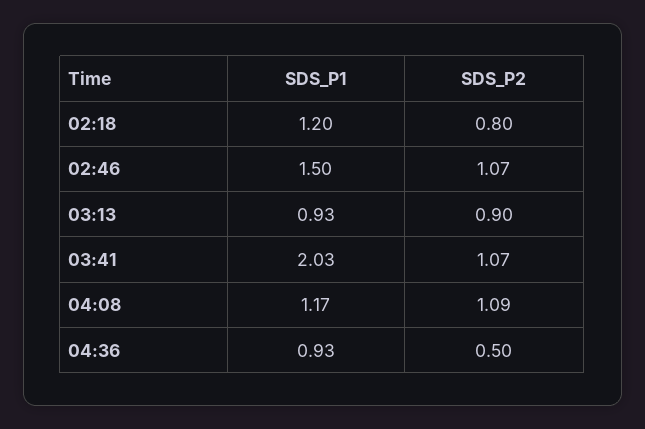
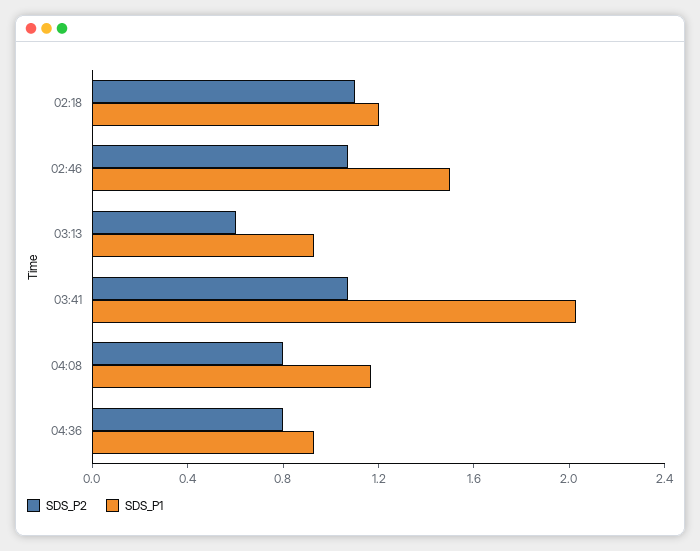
  {
    "SDS_P1": {
      "02:18": 1.2,
      "02:46": 1.5,
      "03:13": 0.93,
      "03:41": 2.03,
      "04:08": 1.17,
      "04:36": 0.93
    },
    "SDS_P2": {
-     "02:18": 0.8,
+     "02:18": 1.1,
      "02:46": 1.07,
-     "03:13": 0.9,
+     "03:13": 0.6,
      "03:41": 1.07,
-     "04:08": 1.09,
+     "04:08": 0.8,
-     "04:36": 0.5
+     "04:36": 0.8
    }
  }

